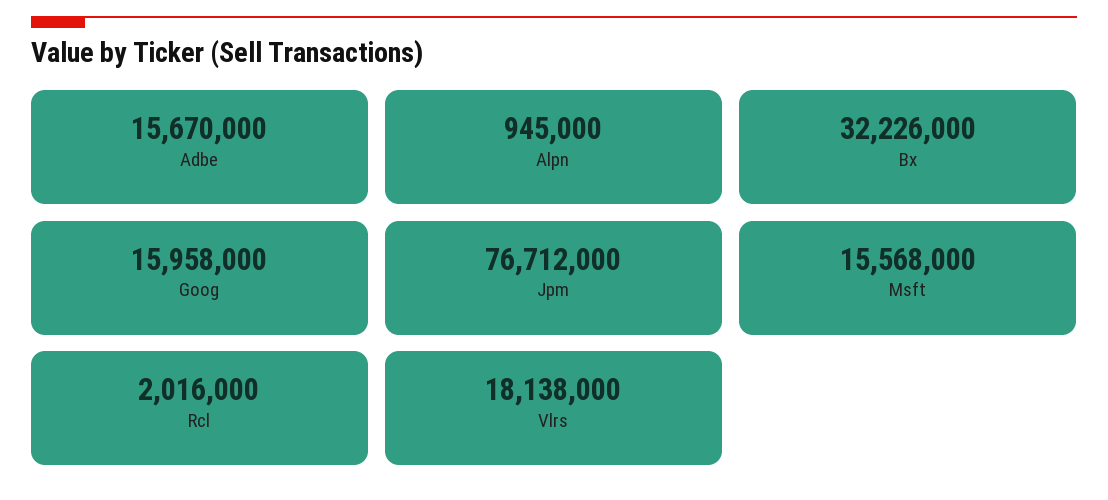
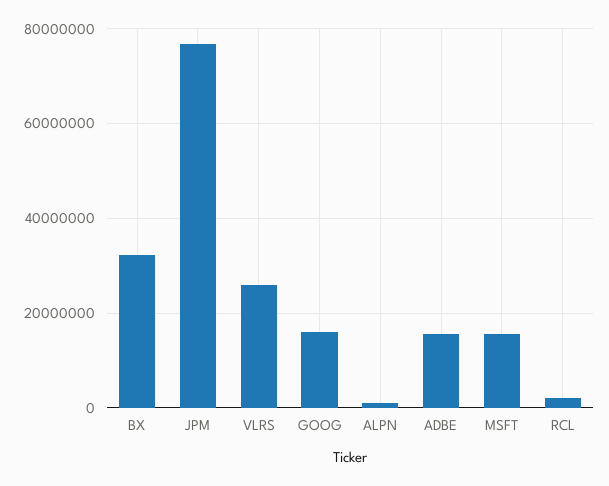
  {
    "Adbe": 15670000,
    "Alpn": 945000,
    "Bx": 32226000,
    "Goog": 15958000,
    "Jpm": 76712000,
    "Msft": 15568000,
    "Rcl": 2016000,
-   "Vlrs": 18138000
+   "Vlrs": 26000000
  }

